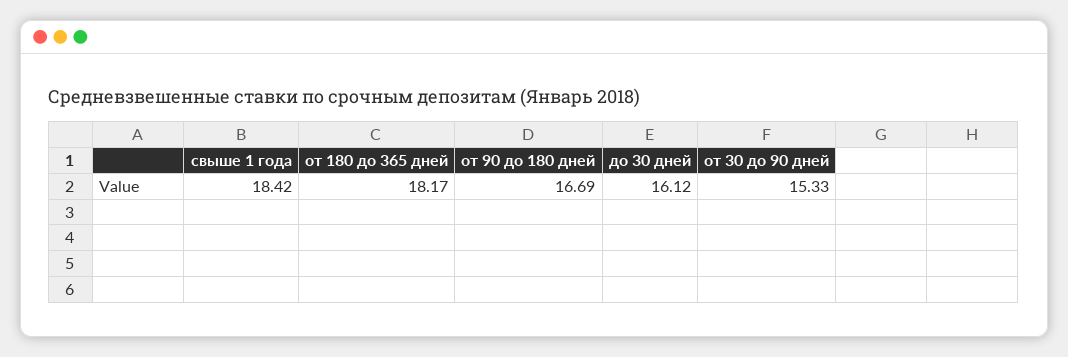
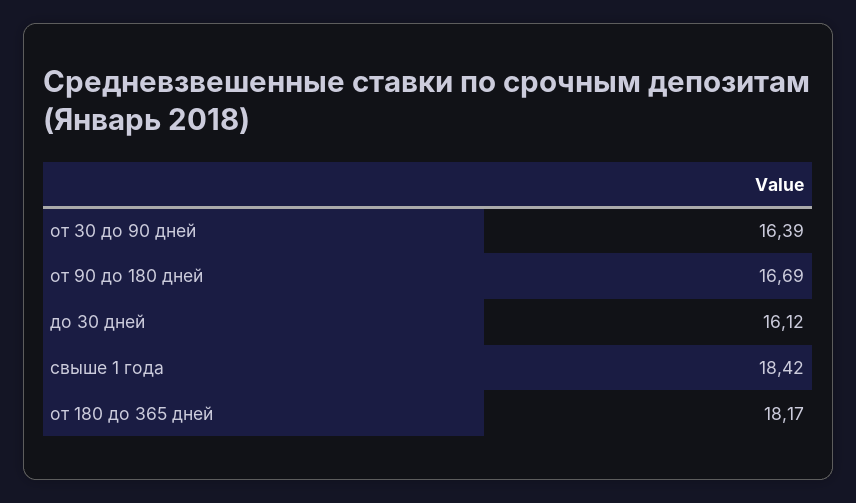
  {
    "свыше 1 года": 18.42,
    "от 180 до 365 дней": 18.17,
    "от 90 до 180 дней": 16.69,
    "до 30 дней": 16.12,
-   "от 30 до 90 дней": 15.33
+   "от 30 до 90 дней": 16.39
  }

